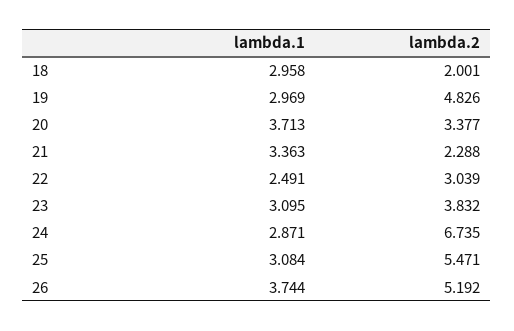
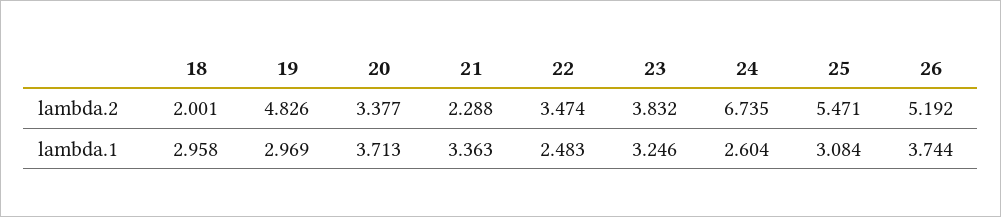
  {
    "lambda.1": {
      "18": 2.958,
      "19": 2.969,
      "20": 3.713,
      "21": 3.363,
-     "22": 2.491,
+     "22": 2.483,
-     "23": 3.095,
+     "23": 3.246,
-     "24": 2.871,
+     "24": 2.604,
      "25": 3.084,
      "26": 3.744
    },
    "lambda.2": {
      "18": 2.001,
      "19": 4.826,
      "20": 3.377,
      "21": 2.288,
-     "22": 3.039,
+     "22": 3.474,
      "23": 3.832,
      "24": 6.735,
      "25": 5.471,
      "26": 5.192
    }
  }

